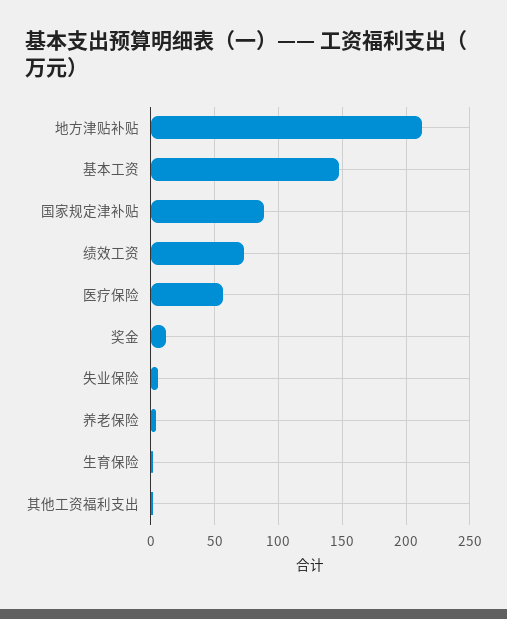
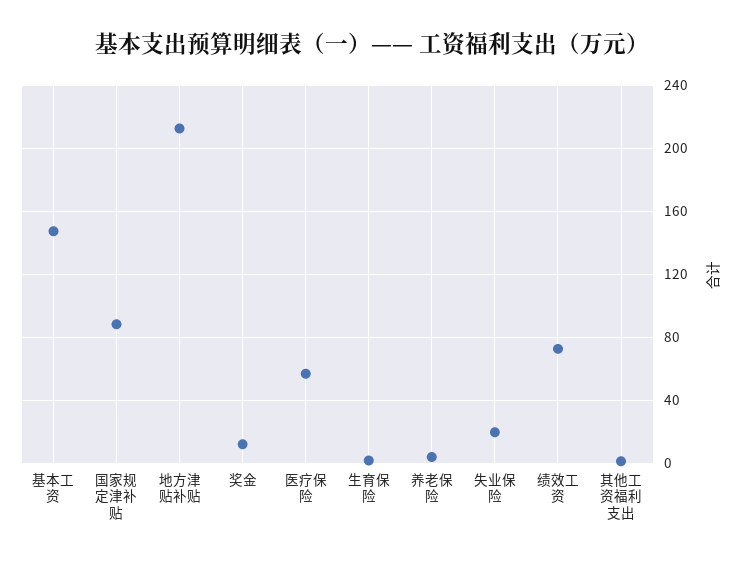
  {
    "地方津贴补贴": 215,
    "基本工资": 145,
    "国家规定津补贴": 90,
    "绩效工资": 75,
    "医疗保险": 55,
    "奖金": 10,
-   "失业保险": 5,
+   "失业保险": 20,
    "养老保险": 5,
    "生育保险": 0,
    "其他工资福利支出": 0
  }

